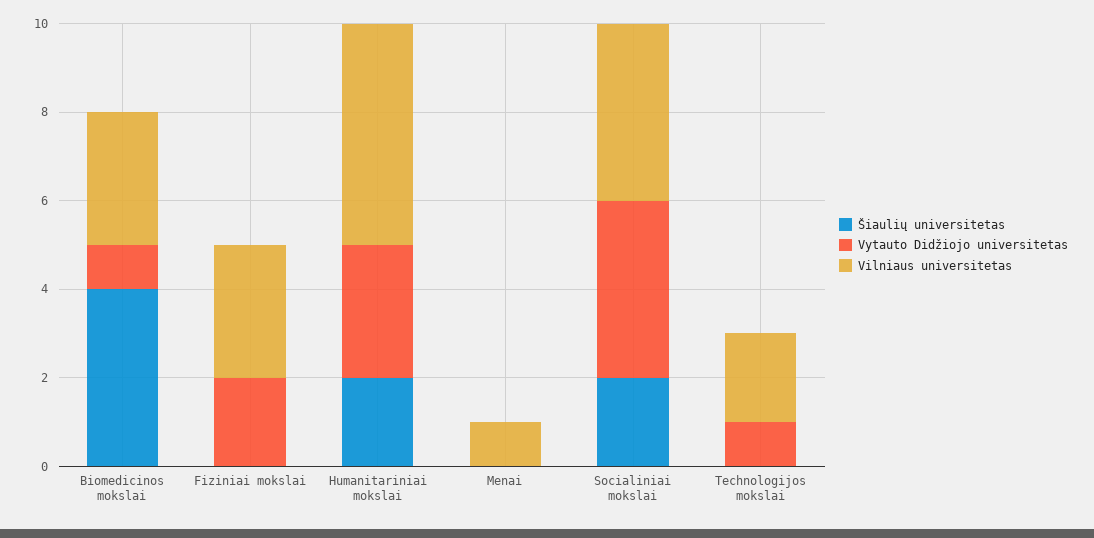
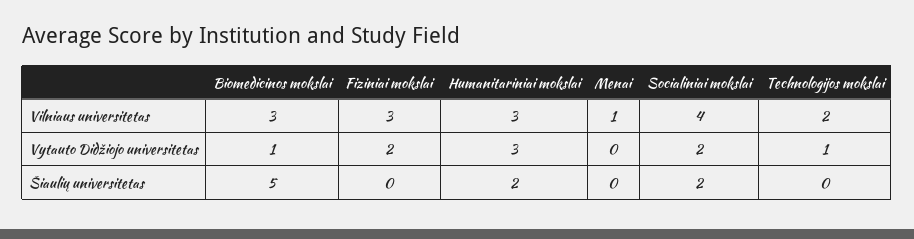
  {
    "Šiaulių universitetas": {
-     "Biomedicinos mokslai": 4,
+     "Biomedicinos mokslai": 5,
      "Fiziniai mokslai": 0,
      "Humanitariniai mokslai": 2,
      "Menai": 0,
      "Socialiniai mokslai": 2,
      "Technologijos mokslai": 0
    },
    "Vytauto Didžiojo universitetas": {
      "Biomedicinos mokslai": 1,
      "Fiziniai mokslai": 2,
      "Humanitariniai mokslai": 3,
      "Menai": 0,
-     "Socialiniai mokslai": 4,
+     "Socialiniai mokslai": 2,
      "Technologijos mokslai": 1
    },
    "Vilniaus universitetas": {
      "Biomedicinos mokslai": 3,
      "Fiziniai mokslai": 3,
-     "Humanitariniai mokslai": 5,
+     "Humanitariniai mokslai": 3,
      "Menai": 1,
      "Socialiniai mokslai": 4,
      "Technologijos mokslai": 2
    }
  }

